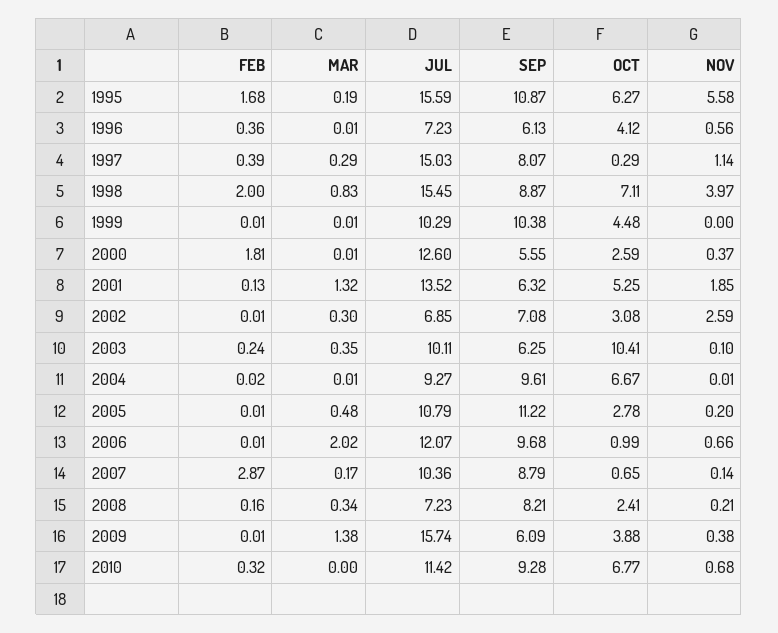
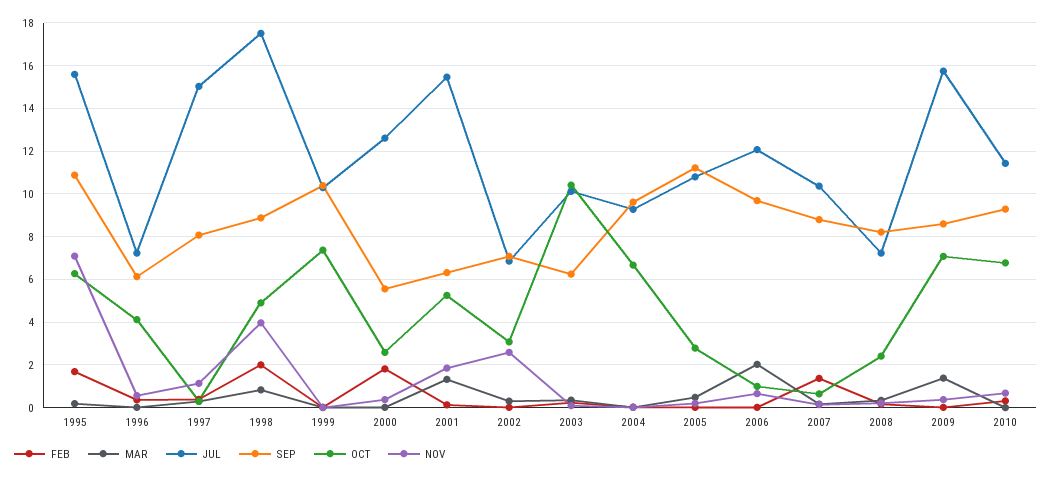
  {
    "FEB": {
      "1995": 1.68,
      "1996": 0.36,
      "1997": 0.39,
      "1998": 2,
      "1999": 0.01,
      "2000": 1.81,
      "2001": 0.13,
      "2002": 0.01,
      "2003": 0.24,
      "2004": 0.02,
      "2005": 0.01,
      "2006": 0.01,
-     "2007": 2.87,
+     "2007": 1.5,
      "2008": 0.16,
      "2009": 0.01,
      "2010": 0.32
    },
    "MAR": {
      "1995": 0.19,
      "1996": 0.01,
      "1997": 0.29,
      "1998": 0.83,
      "1999": 0.01,
      "2000": 0.01,
      "2001": 1.32,
      "2002": 0.3,
      "2003": 0.35,
      "2004": 0.01,
      "2005": 0.48,
      "2006": 2.02,
      "2007": 0.17,
      "2008": 0.34,
      "2009": 1.38,
      "2010": 0
    },
    "JUL": {
      "1995": 15.59,
      "1996": 7.23,
      "1997": 15.03,
-     "1998": 15.45,
+     "1998": 17.5,
      "1999": 10.29,
      "2000": 12.6,
-     "2001": 13.52,
+     "2001": 15.5,
      "2002": 6.85,
      "2003": 10.11,
      "2004": 9.27,
      "2005": 10.79,
      "2006": 12.07,
      "2007": 10.36,
      "2008": 7.23,
      "2009": 15.74,
      "2010": 11.42
    },
    "SEP": {
      "1995": 10.87,
      "1996": 6.13,
      "1997": 8.07,
      "1998": 8.87,
      "1999": 10.38,
      "2000": 5.55,
      "2001": 6.32,
      "2002": 7.08,
      "2003": 6.25,
      "2004": 9.61,
      "2005": 11.22,
      "2006": 9.68,
      "2007": 8.79,
      "2008": 8.21,
-     "2009": 6.09,
+     "2009": 8.5,
      "2010": 9.28
    },
    "OCT": {
      "1995": 6.27,
      "1996": 4.12,
      "1997": 0.29,
-     "1998": 7.11,
+     "1998": 5,
-     "1999": 4.48,
+     "1999": 7.5,
      "2000": 2.59,
      "2001": 5.25,
      "2002": 3.08,
      "2003": 10.41,
      "2004": 6.67,
      "2005": 2.78,
      "2006": 0.99,
      "2007": 0.65,
      "2008": 2.41,
-     "2009": 3.88,
+     "2009": 7,
      "2010": 6.77
    },
    "NOV": {
-     "1995": 5.58,
+     "1995": 7,
      "1996": 0.56,
      "1997": 1.14,
      "1998": 3.97,
      "1999": 0,
      "2000": 0.37,
      "2001": 1.85,
      "2002": 2.59,
      "2003": 0.1,
      "2004": 0.01,
      "2005": 0.2,
      "2006": 0.66,
      "2007": 0.14,
      "2008": 0.21,
      "2009": 0.38,
      "2010": 0.68
    }
  }

